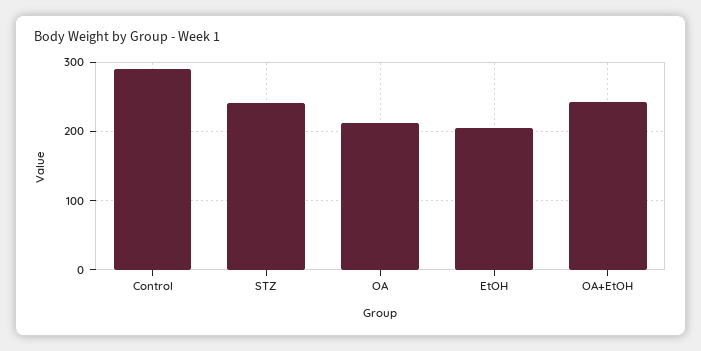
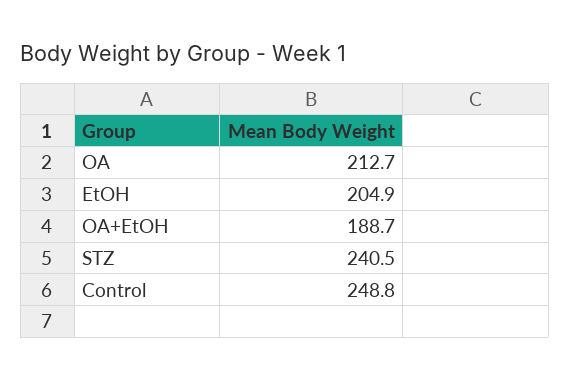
  {
-   "Control": 290,
+   "Control": 248.8,
    "STZ": 240.5,
    "OA": 212.7,
    "EtOH": 204.9,
-   "OA+EtOH": 240
+   "OA+EtOH": 188.7
  }

